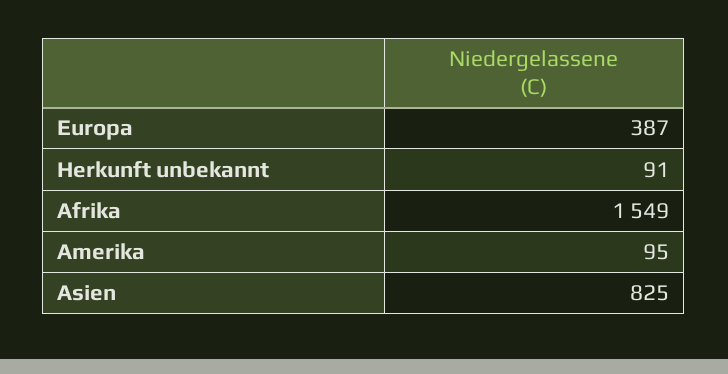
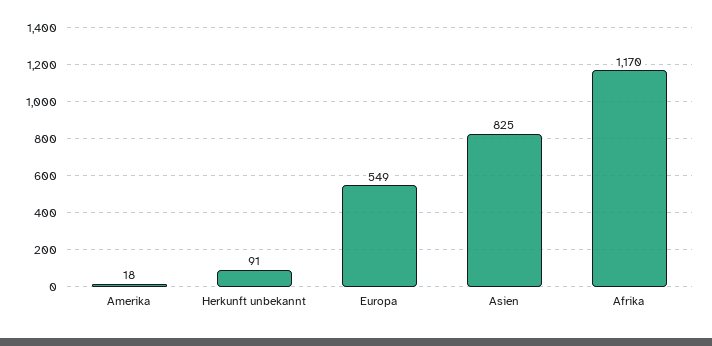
  {
-   "Europa": 387,
+   "Europa": 549,
    "Herkunft unbekannt": 91,
-   "Afrika": 1549,
+   "Afrika": 1170,
-   "Amerika": 95,
+   "Amerika": 18,
    "Asien": 825
  }

